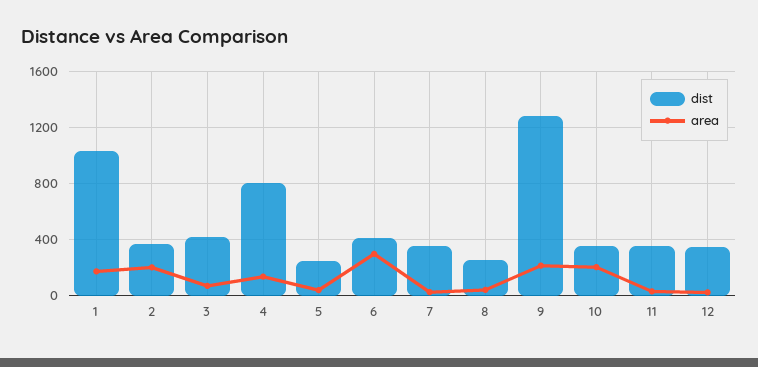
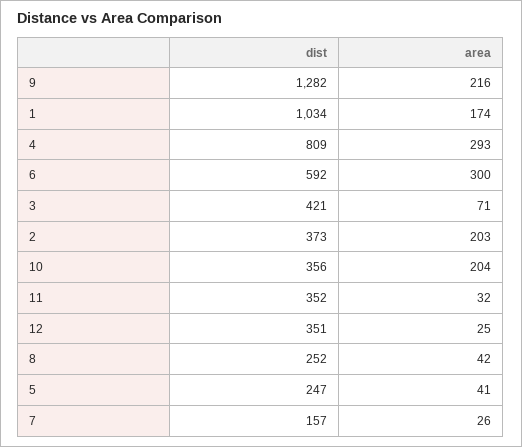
  {
    "dist": {
      "1": 1034,
      "2": 373,
      "3": 421,
      "4": 809,
      "5": 247,
-     "6": 400,
+     "6": 592,
-     "7": 350,
+     "7": 157,
      "8": 252,
      "9": 1282,
      "10": 356,
      "11": 352,
      "12": 351
    },
    "area": {
      "1": 174,
      "2": 203,
      "3": 71,
-     "4": 150,
+     "4": 293,
      "5": 41,
      "6": 300,
      "7": 26,
      "8": 42,
      "9": 216,
      "10": 204,
      "11": 32,
      "12": 25
    }
  }

